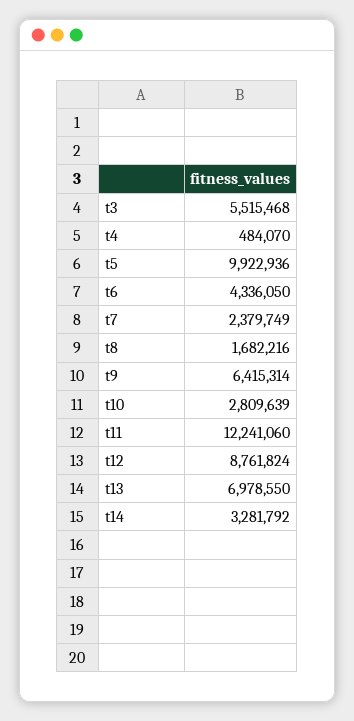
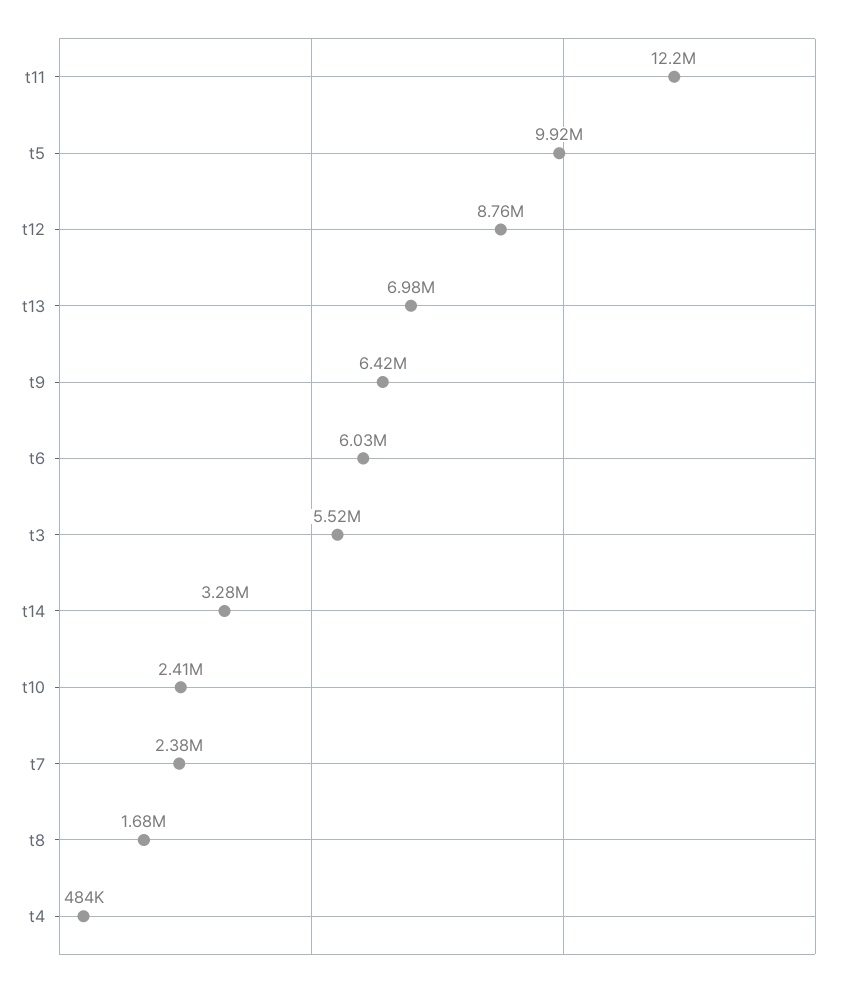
  {
    "t3": 5515468,
    "t4": 484070,
    "t5": 9922936,
-   "t6": 4336050,
+   "t6": 6030000,
    "t7": 2379749,
    "t8": 1682216,
    "t9": 6415314,
-   "t10": 2809639,
+   "t10": 2410000,
    "t11": 12241060,
    "t12": 8761824,
    "t13": 6978550,
    "t14": 3281792
  }

